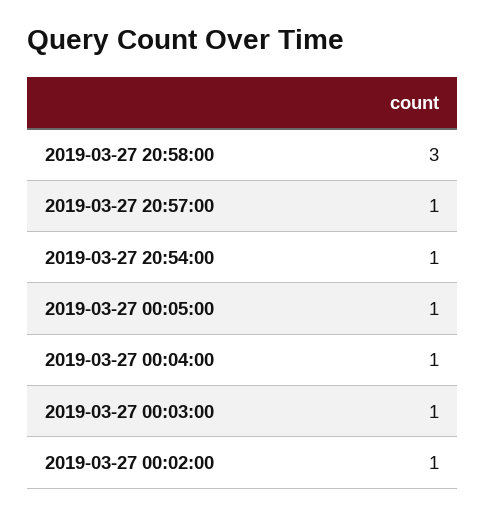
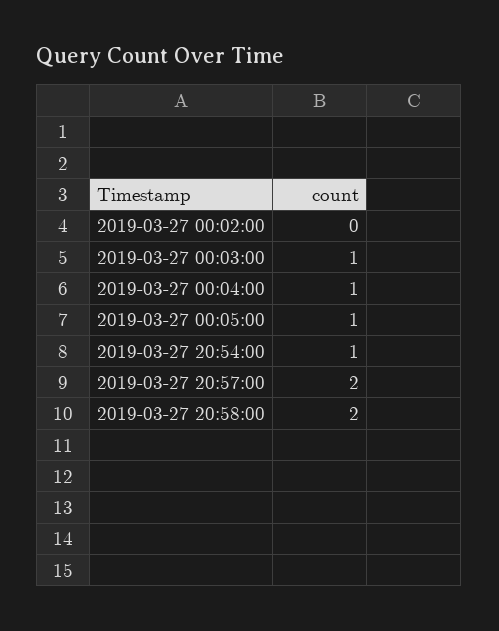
  {
-   "2019-03-27 20:58:00": 3,
+   "2019-03-27 20:58:00": 2,
-   "2019-03-27 20:57:00": 1,
+   "2019-03-27 20:57:00": 2,
    "2019-03-27 20:54:00": 1,
    "2019-03-27 00:05:00": 1,
    "2019-03-27 00:04:00": 1,
    "2019-03-27 00:03:00": 1,
-   "2019-03-27 00:02:00": 1
+   "2019-03-27 00:02:00": 0
  }

